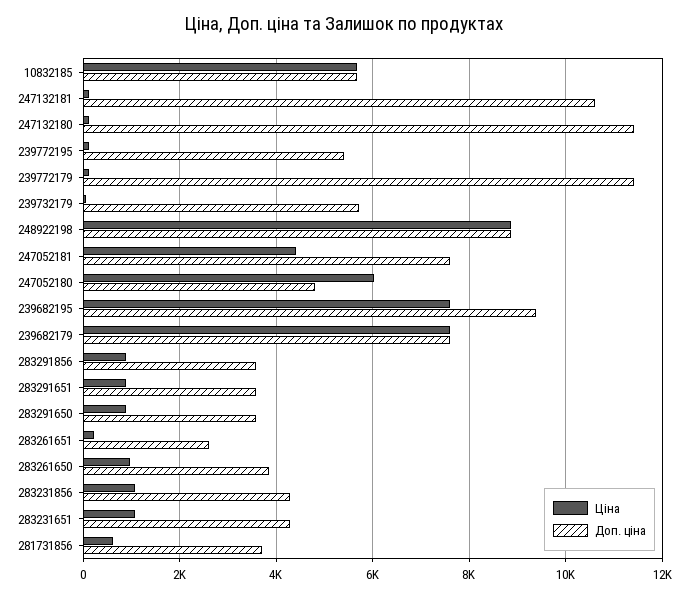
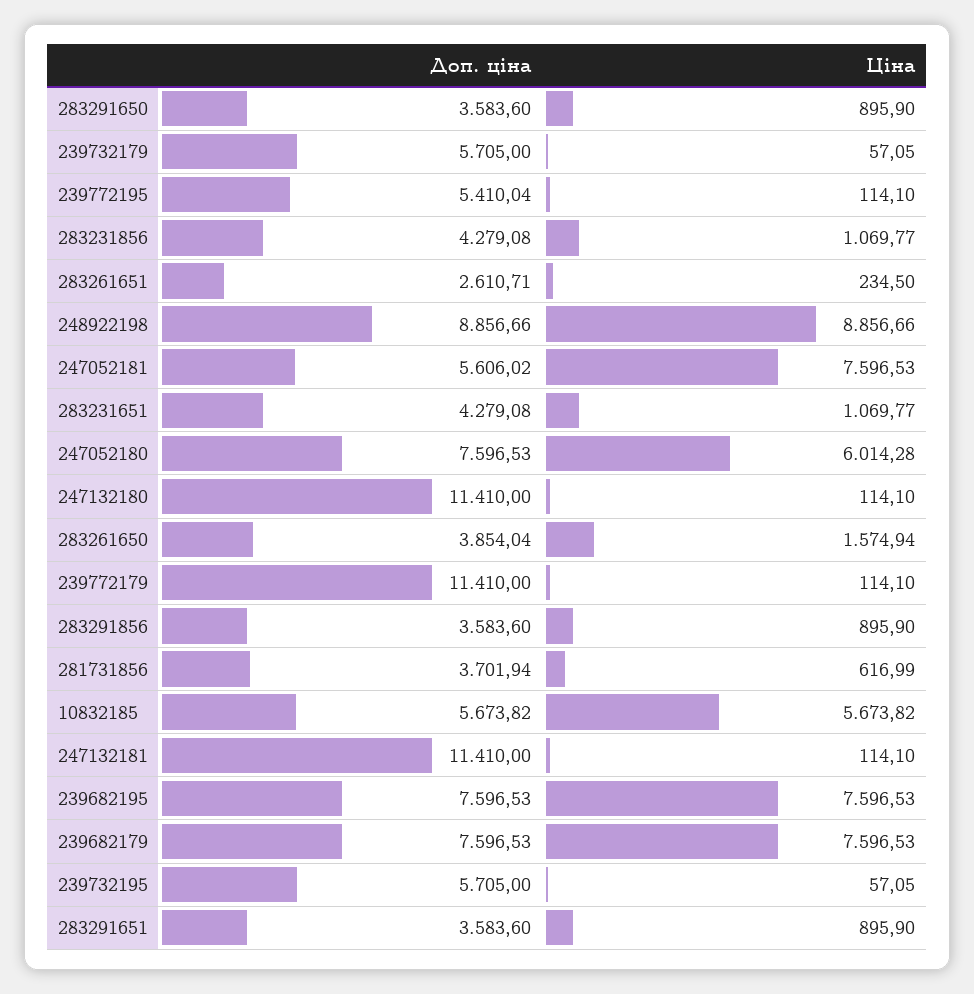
  {
    "Ціна": {
      "10832185": 5673.82,
      "247132181": 114.1,
      "247132180": 114.1,
      "239772195": 114.1,
      "239772179": 114.1,
      "239732179": 57.05,
      "248922198": 8856.66,
-     "247052181": 4400,
+     "247052181": 7596.53,
      "247052180": 6014.28,
      "239682195": 7596.53,
      "239682179": 7596.53,
      "283291856": 895.9,
      "283291651": 895.9,
      "283291650": 895.9,
      "283261651": 234.5,
-     "283261650": 1000,
+     "283261650": 1574.94,
      "283231856": 1069.77,
      "283231651": 1069.77,
-     "281731856": 616.99
+     "281731856": 616.99,
+     "239732195": 57.05
    },
    "Доп. ціна": {
      "10832185": 5673.82,
-     "247132181": 10600,
+     "247132181": 11410,
      "247132180": 11410,
      "239772195": 5410.04,
      "239772179": 11410,
      "239732179": 5705,
      "248922198": 8856.66,
-     "247052181": 7600,
+     "247052181": 5606.02,
-     "247052180": 4800,
+     "247052180": 7596.53,
-     "239682195": 9400,
+     "239682195": 7596.53,
      "239682179": 7596.53,
      "283291856": 3583.6,
      "283291651": 3583.6,
      "283291650": 3583.6,
      "283261651": 2610.71,
      "283261650": 3854.04,
      "283231856": 4279.08,
      "283231651": 4279.08,
-     "281731856": 3701.94
+     "281731856": 3701.94,
+     "239732195": 5705
    }
  }

